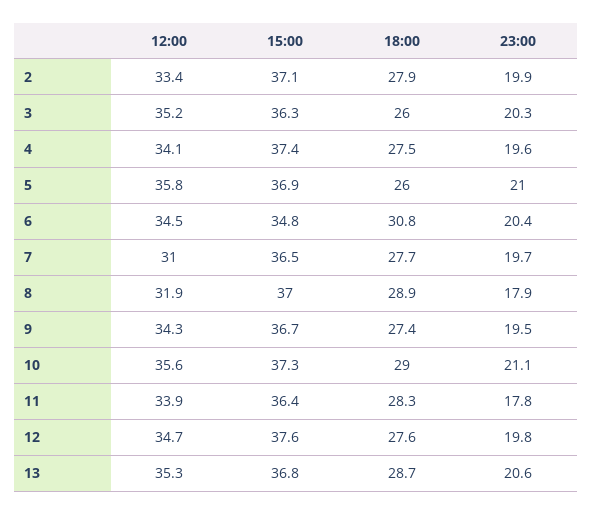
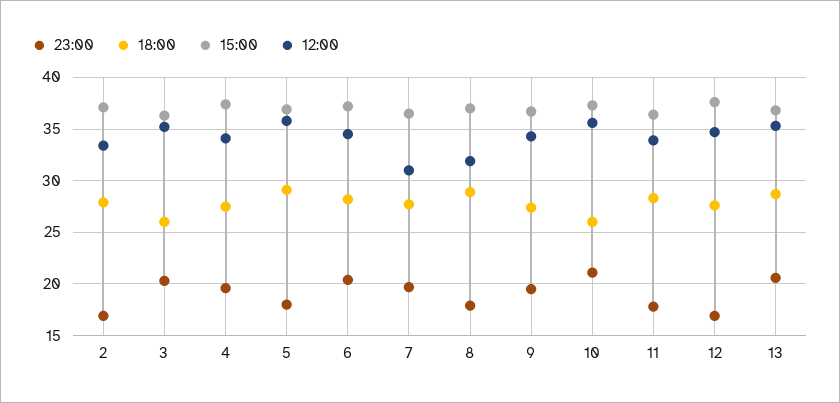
  {
    "12:00": {
      "2": 33.4,
      "3": 35.2,
      "4": 34.1,
      "5": 35.8,
      "6": 34.5,
      "7": 31,
      "8": 31.9,
      "9": 34.3,
      "10": 35.6,
      "11": 33.9,
      "12": 34.7,
      "13": 35.3
    },
    "15:00": {
      "2": 37.1,
      "3": 36.3,
      "4": 37.4,
      "5": 36.9,
-     "6": 34.8,
+     "6": 37,
      "7": 36.5,
      "8": 37,
      "9": 36.7,
      "10": 37.3,
      "11": 36.4,
      "12": 37.6,
      "13": 36.8
    },
    "18:00": {
      "2": 27.9,
      "3": 26,
      "4": 27.5,
-     "5": 26,
+     "5": 29,
-     "6": 30.8,
+     "6": 28,
      "7": 27.7,
      "8": 28.9,
      "9": 27.4,
-     "10": 29,
+     "10": 26,
      "11": 28.3,
      "12": 27.6,
      "13": 28.7
    },
    "23:00": {
-     "2": 19.9,
+     "2": 17,
      "3": 20.3,
      "4": 19.6,
-     "5": 21,
+     "5": 18,
      "6": 20.4,
      "7": 19.7,
      "8": 17.9,
      "9": 19.5,
      "10": 21.1,
      "11": 17.8,
-     "12": 19.8,
+     "12": 17,
      "13": 20.6
    }
  }

